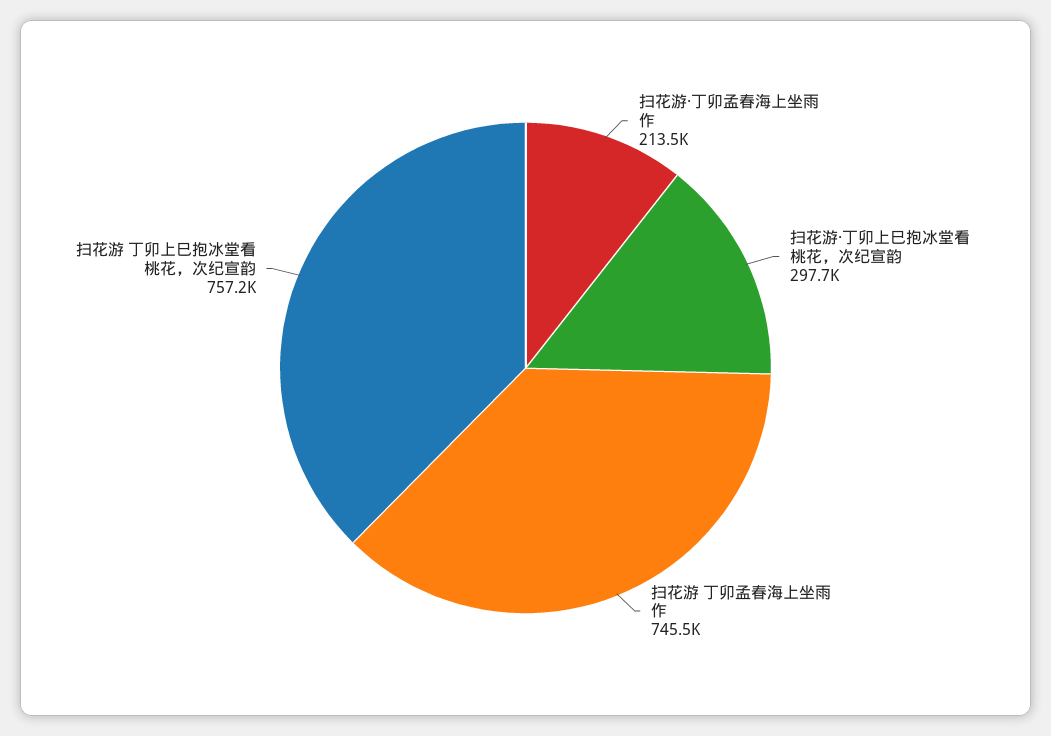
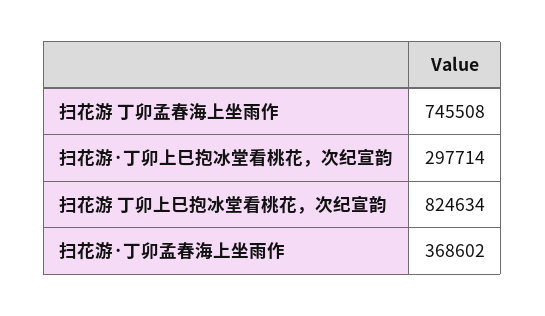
  {
-   "扫花游·丁卯孟春海上坐雨作": 213500,
+   "扫花游·丁卯孟春海上坐雨作": 368602,
    "扫花游·丁卯上巳抱冰堂看桃花，次纪宣韵": 297714,
    "扫花游 丁卯孟春海上坐雨作": 745508,
-   "扫花游 丁卯上巳抱冰堂看桃花，次纪宣韵": 757200
+   "扫花游 丁卯上巳抱冰堂看桃花，次纪宣韵": 824634
  }

